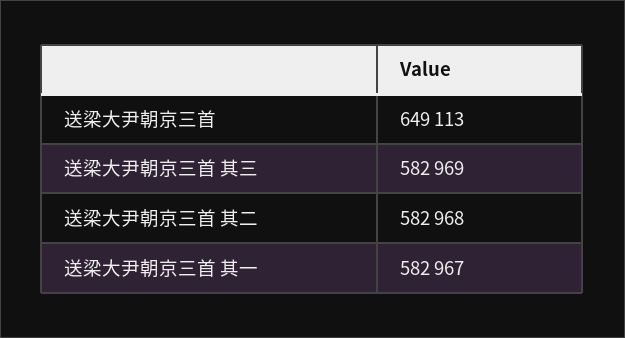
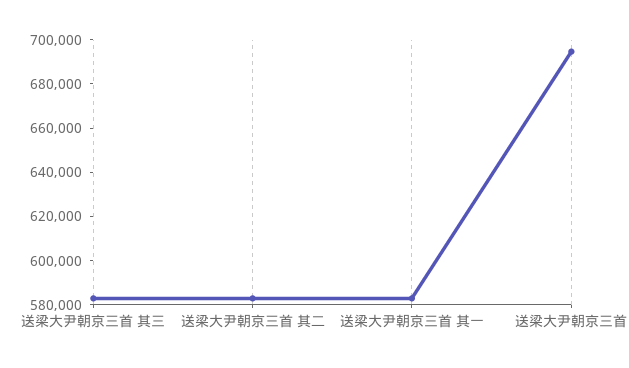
  {
-   "送梁大尹朝京三首": 649113,
+   "送梁大尹朝京三首": 695000,
    "送梁大尹朝京三首 其三": 582969,
    "送梁大尹朝京三首 其二": 582968,
    "送梁大尹朝京三首 其一": 582967
  }

